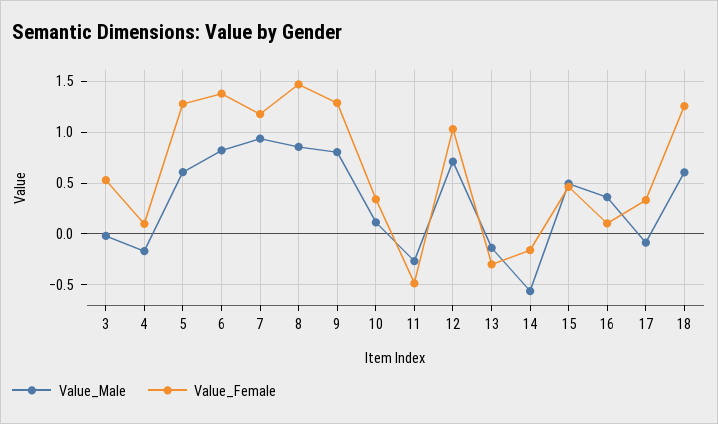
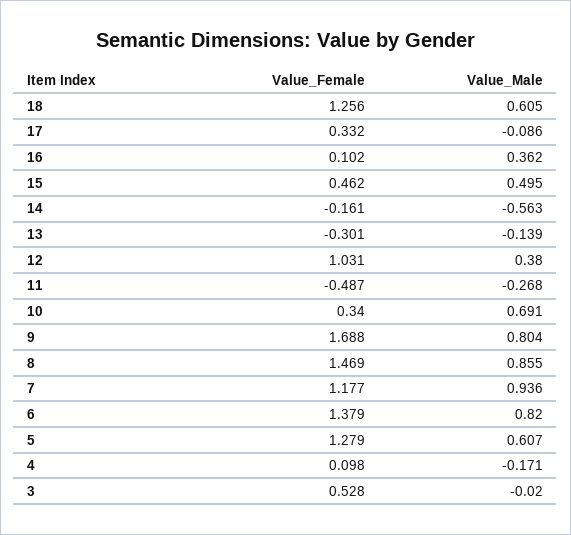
  {
    "Value_Male": {
      "3": -0.02,
      "4": -0.171,
      "5": 0.607,
      "6": 0.82,
      "7": 0.936,
      "8": 0.855,
      "9": 0.804,
-     "10": 0.1,
+     "10": 0.691,
      "11": -0.268,
-     "12": 0.7,
+     "12": 0.38,
      "13": -0.139,
      "14": -0.563,
      "15": 0.495,
      "16": 0.362,
      "17": -0.086,
      "18": 0.605
    },
    "Value_Female": {
      "3": 0.528,
      "4": 0.098,
      "5": 1.279,
      "6": 1.379,
      "7": 1.177,
      "8": 1.469,
-     "9": 1.3,
+     "9": 1.688,
      "10": 0.34,
      "11": -0.487,
      "12": 1.031,
      "13": -0.301,
      "14": -0.161,
      "15": 0.462,
      "16": 0.102,
      "17": 0.332,
      "18": 1.256
    }
  }

